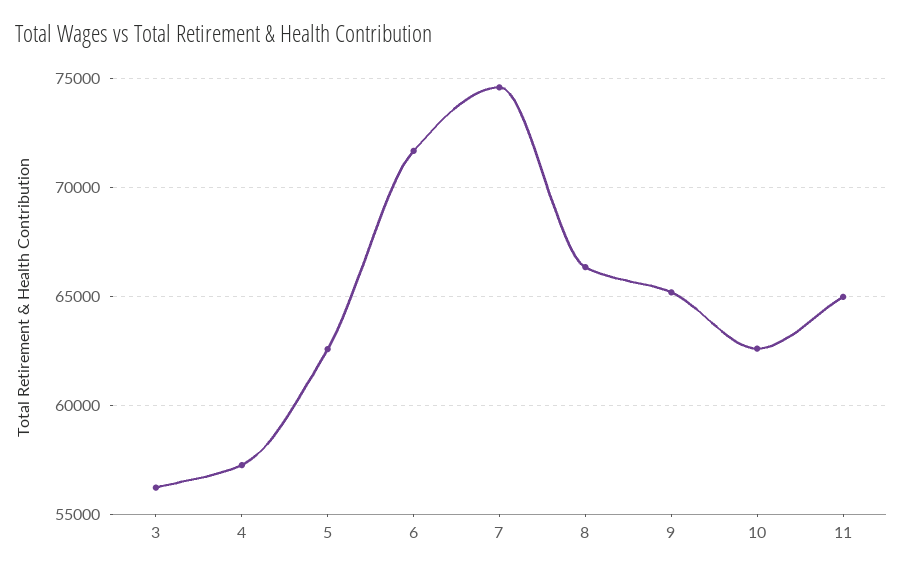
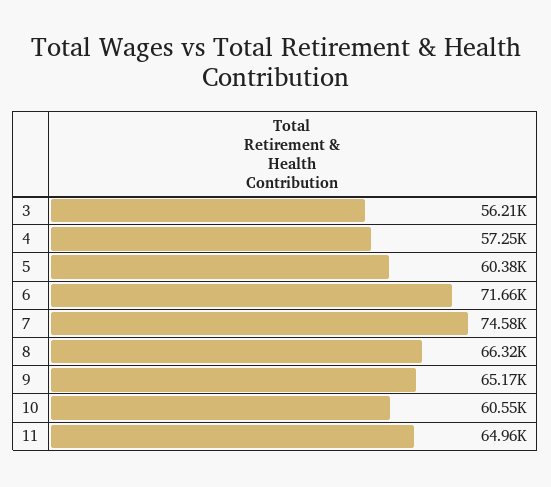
  {
    "3": 56210,
    "4": 57250,
-   "5": 62500,
+   "5": 60380,
    "6": 71660,
    "7": 74580,
    "8": 66320,
    "9": 65170,
-   "10": 62500,
+   "10": 60550,
    "11": 64960
  }

